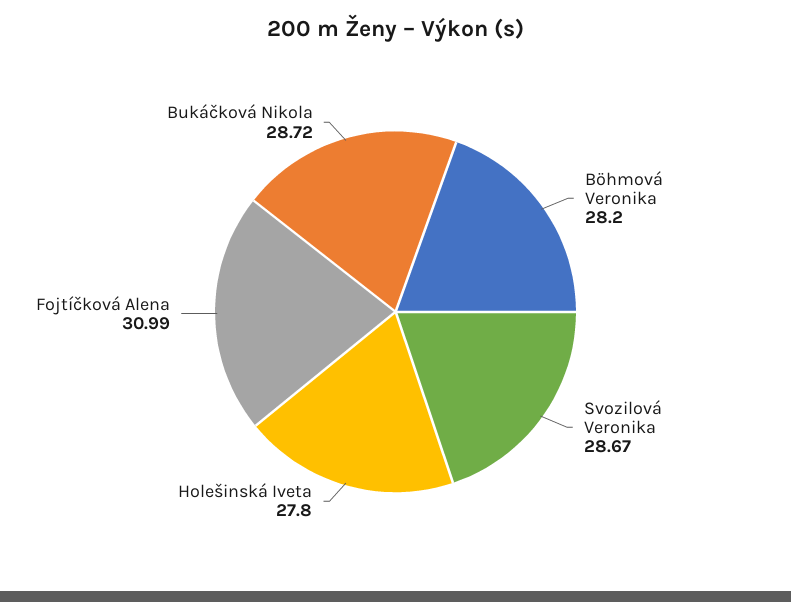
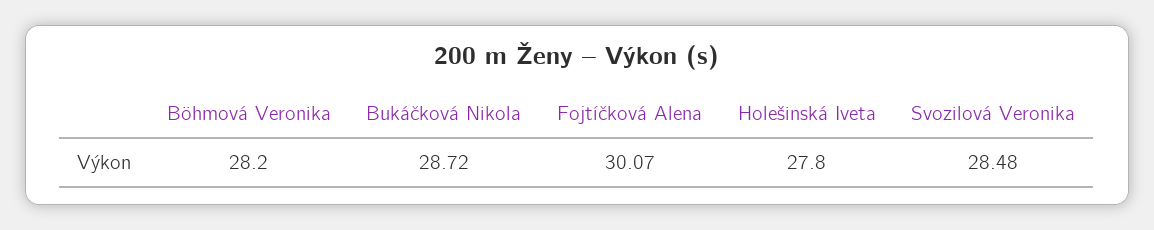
  {
    "Böhmová Veronika": 28.2,
-   "Svozilová Veronika": 28.67,
+   "Svozilová Veronika": 28.48,
    "Holešinská Iveta": 27.8,
-   "Fojtíčková Alena": 30.99,
+   "Fojtíčková Alena": 30.07,
    "Bukáčková Nikola": 28.72
  }

